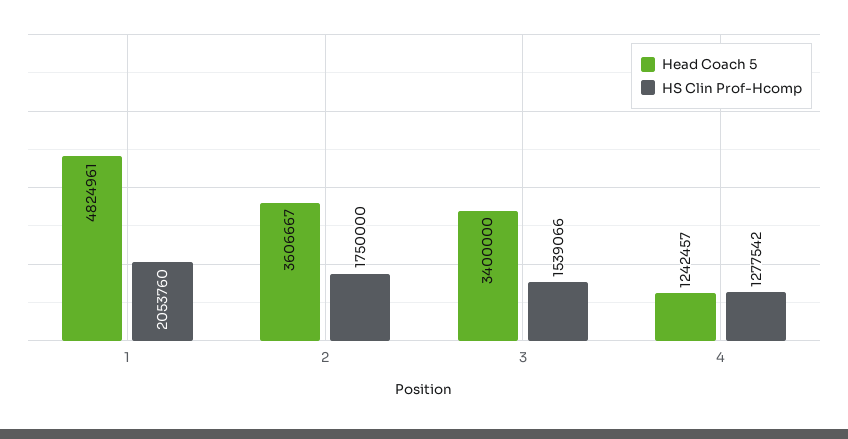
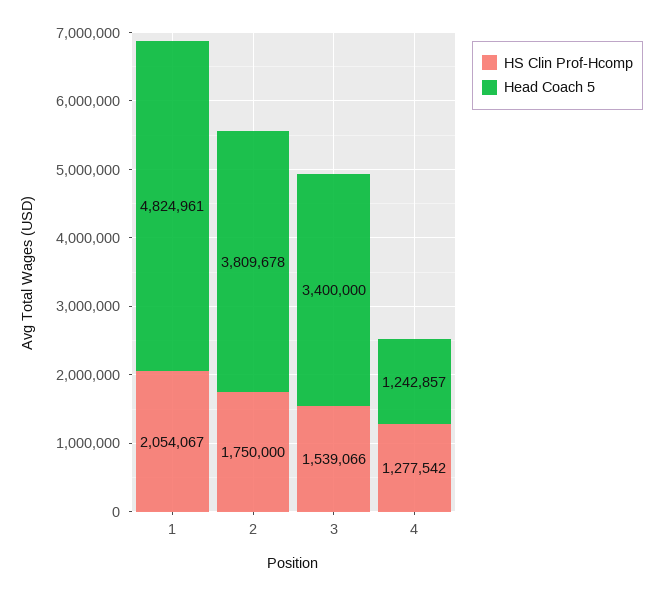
  {
    "Head Coach 5": {
      "1": 4824961,
-     "2": 3606667,
+     "2": 3809678,
      "3": 3400000,
-     "4": 1242457
+     "4": 1242857
    },
    "HS Clin Prof-Hcomp": {
-     "1": 2053760,
+     "1": 2054067,
      "2": 1750000,
      "3": 1539066,
      "4": 1277542
    }
  }

